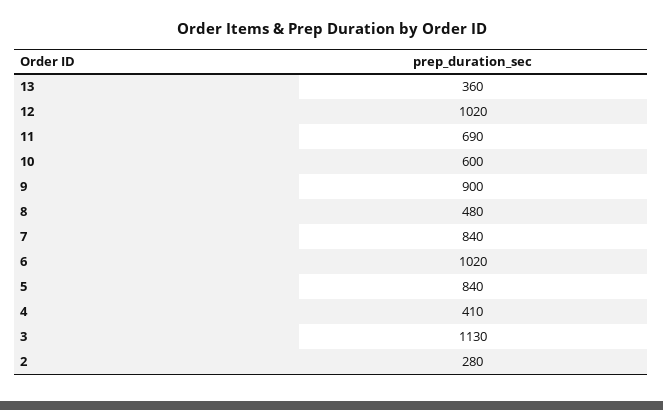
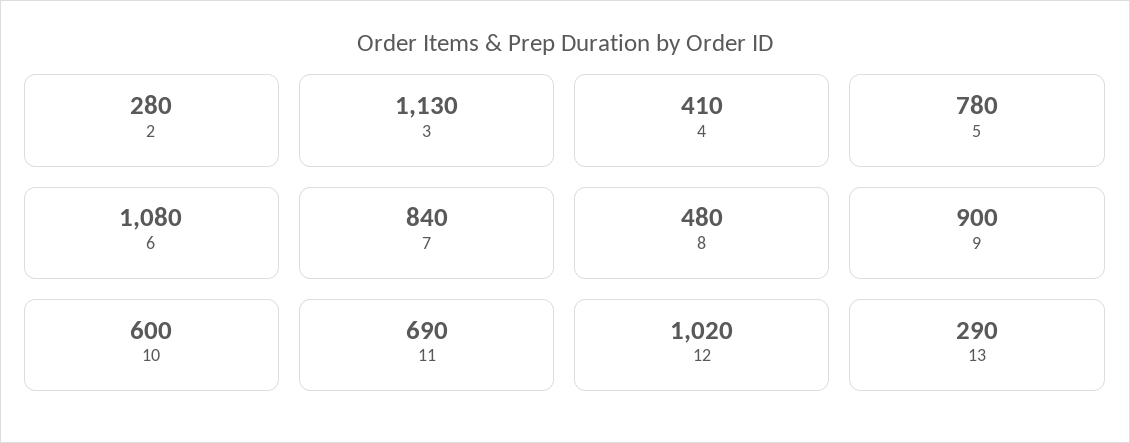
  {
-   "13": 360,
+   "13": 290,
    "12": 1020,
    "11": 690,
    "10": 600,
    "9": 900,
    "8": 480,
    "7": 840,
-   "6": 1020,
+   "6": 1080,
-   "5": 840,
+   "5": 780,
    "4": 410,
    "3": 1130,
    "2": 280
  }

